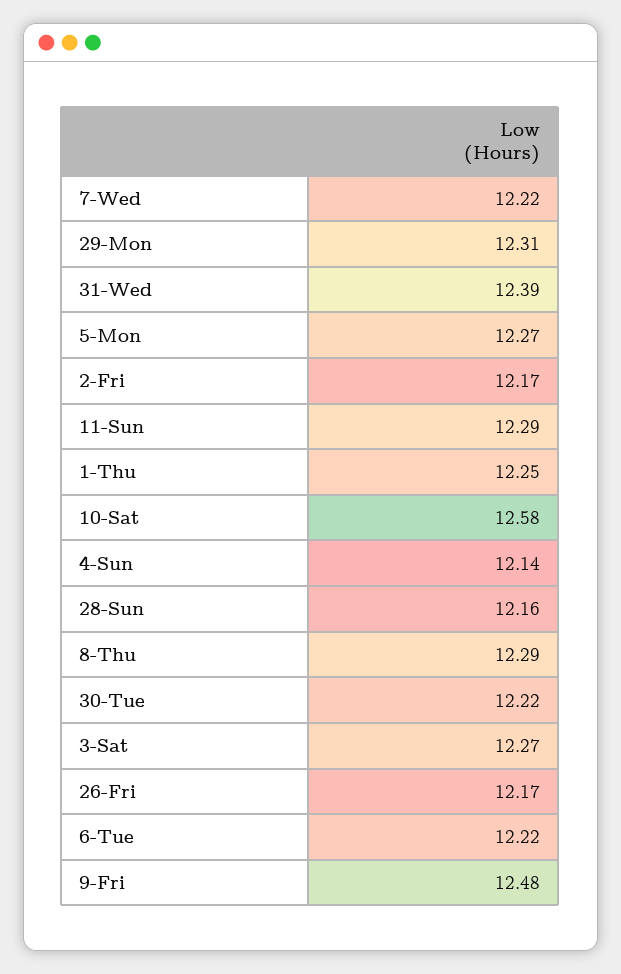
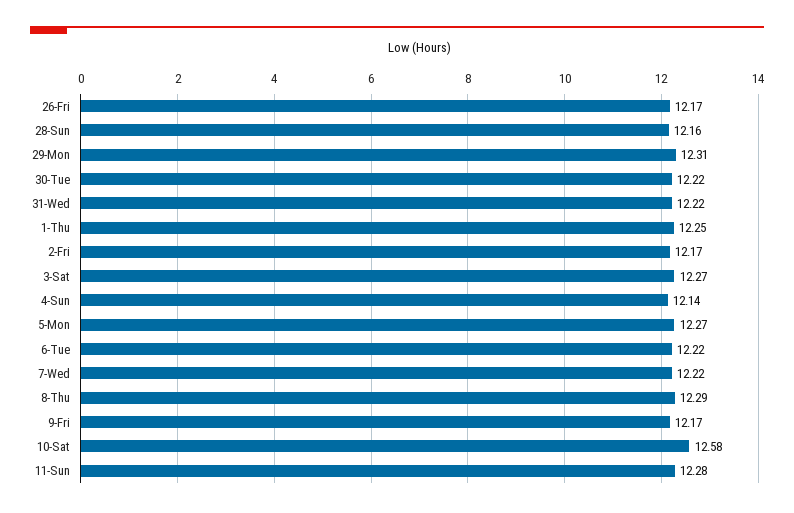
  {
    "7-Wed": 12.22,
    "29-Mon": 12.31,
-   "31-Wed": 12.39,
+   "31-Wed": 12.22,
    "5-Mon": 12.27,
    "2-Fri": 12.17,
-   "11-Sun": 12.29,
+   "11-Sun": 12.28,
    "1-Thu": 12.25,
    "10-Sat": 12.58,
    "4-Sun": 12.14,
    "28-Sun": 12.16,
    "8-Thu": 12.29,
    "30-Tue": 12.22,
    "3-Sat": 12.27,
    "26-Fri": 12.17,
    "6-Tue": 12.22,
-   "9-Fri": 12.48
+   "9-Fri": 12.17
  }

